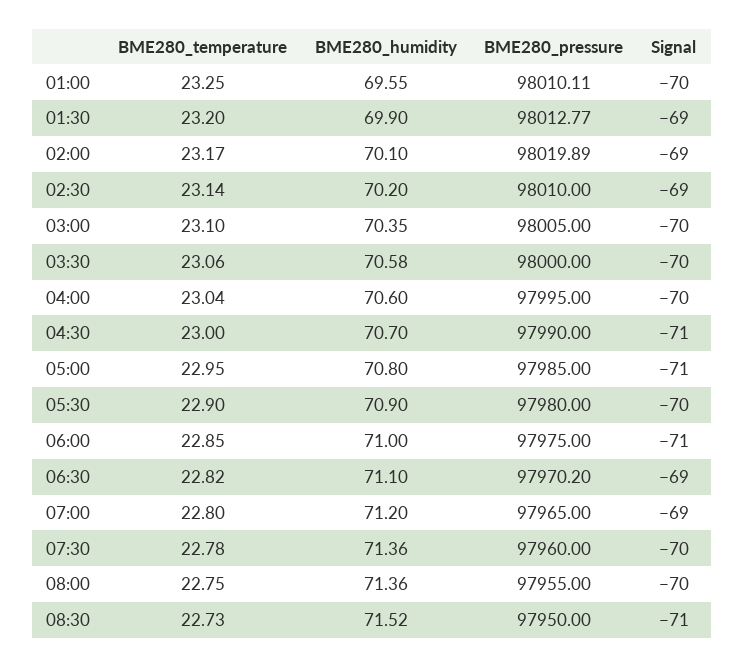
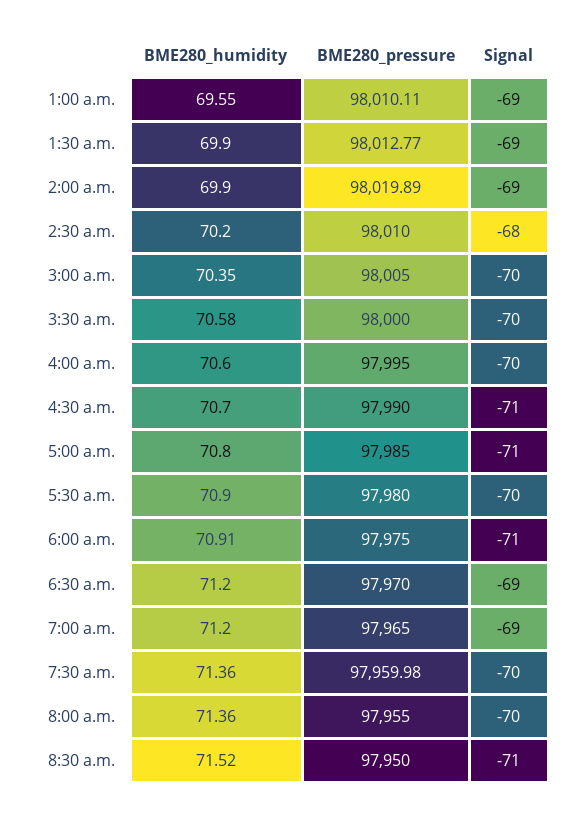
  {
-   "BME280_temperature": {
-     "01:00": 23.25,
-     "01:30": 23.2,
-     "02:00": 23.17,
-     "02:30": 23.14,
-     "03:00": 23.1,
-     "03:30": 23.06,
-     "04:00": 23.04,
-     "04:30": 23,
-     "05:00": 22.95,
-     "05:30": 22.9,
-     "06:00": 22.85,
-     "06:30": 22.82,
-     "07:00": 22.8,
-     "07:30": 22.78,
-     "08:00": 22.75,
-     "08:30": 22.73
-   },
    "BME280_humidity": {
      "01:00": 69.55,
      "01:30": 69.9,
-     "02:00": 70.1,
+     "02:00": 69.9,
      "02:30": 70.2,
      "03:00": 70.35,
      "03:30": 70.58,
      "04:00": 70.6,
      "04:30": 70.7,
      "05:00": 70.8,
      "05:30": 70.9,
-     "06:00": 71,
+     "06:00": 70.91,
-     "06:30": 71.1,
+     "06:30": 71.2,
      "07:00": 71.2,
      "07:30": 71.36,
      "08:00": 71.36,
      "08:30": 71.52
    },
    "BME280_pressure": {
      "01:00": 98010.11,
      "01:30": 98012.77,
      "02:00": 98019.89,
      "02:30": 98010,
      "03:00": 98005,
      "03:30": 98000,
      "04:00": 97995,
      "04:30": 97990,
      "05:00": 97985,
      "05:30": 97980,
      "06:00": 97975,
-     "06:30": 97970.2,
+     "06:30": 97970,
      "07:00": 97965,
-     "07:30": 97960,
+     "07:30": 97959.98,
      "08:00": 97955,
      "08:30": 97950
    },
    "Signal": {
-     "01:00": -70,
+     "01:00": -69,
      "01:30": -69,
      "02:00": -69,
-     "02:30": -69,
+     "02:30": -68,
      "03:00": -70,
      "03:30": -70,
      "04:00": -70,
      "04:30": -71,
      "05:00": -71,
      "05:30": -70,
      "06:00": -71,
      "06:30": -69,
      "07:00": -69,
      "07:30": -70,
      "08:00": -70,
      "08:30": -71
    }
  }

